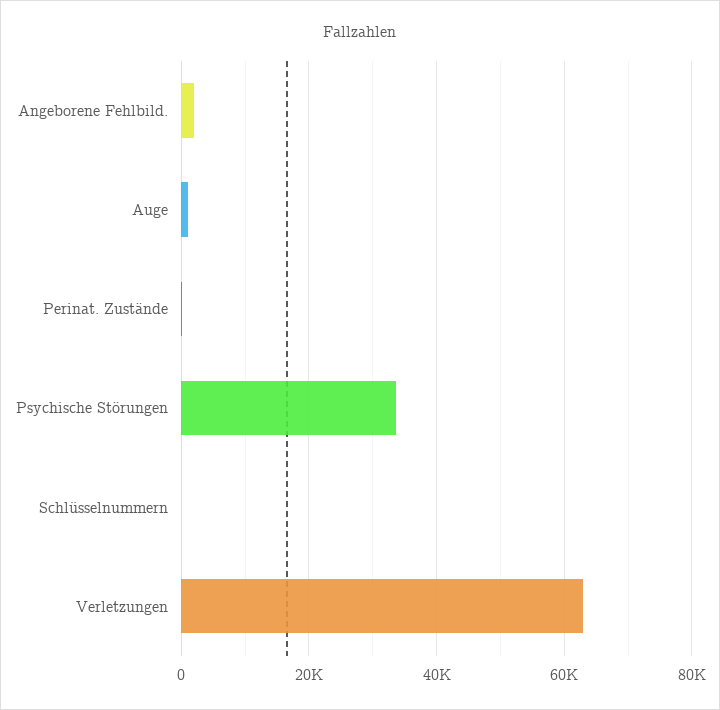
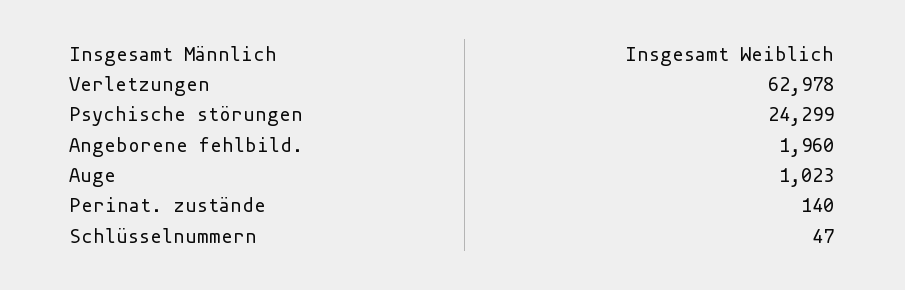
  {
    "Angeborene Fehlbild.": 1960,
    "Auge": 1023,
    "Perinat. Zustände": 140,
-   "Psychische Störungen": 34000,
+   "Psychische Störungen": 24299,
    "Schlüsselnummern": 47,
    "Verletzungen": 62978
  }

